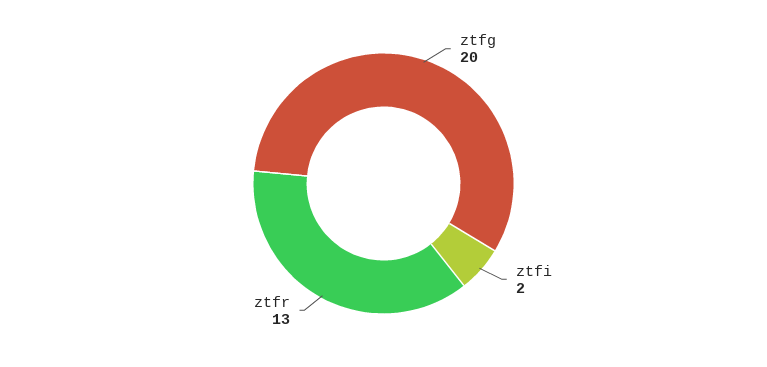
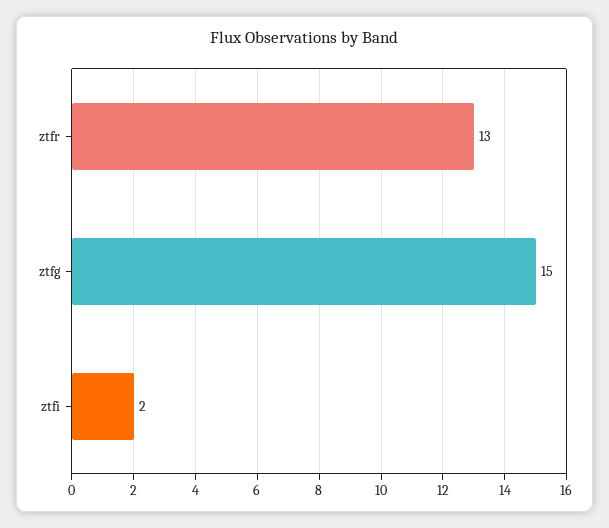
  {
-   "ztfg": 20,
+   "ztfg": 15,
    "ztfi": 2,
    "ztfr": 13
  }

